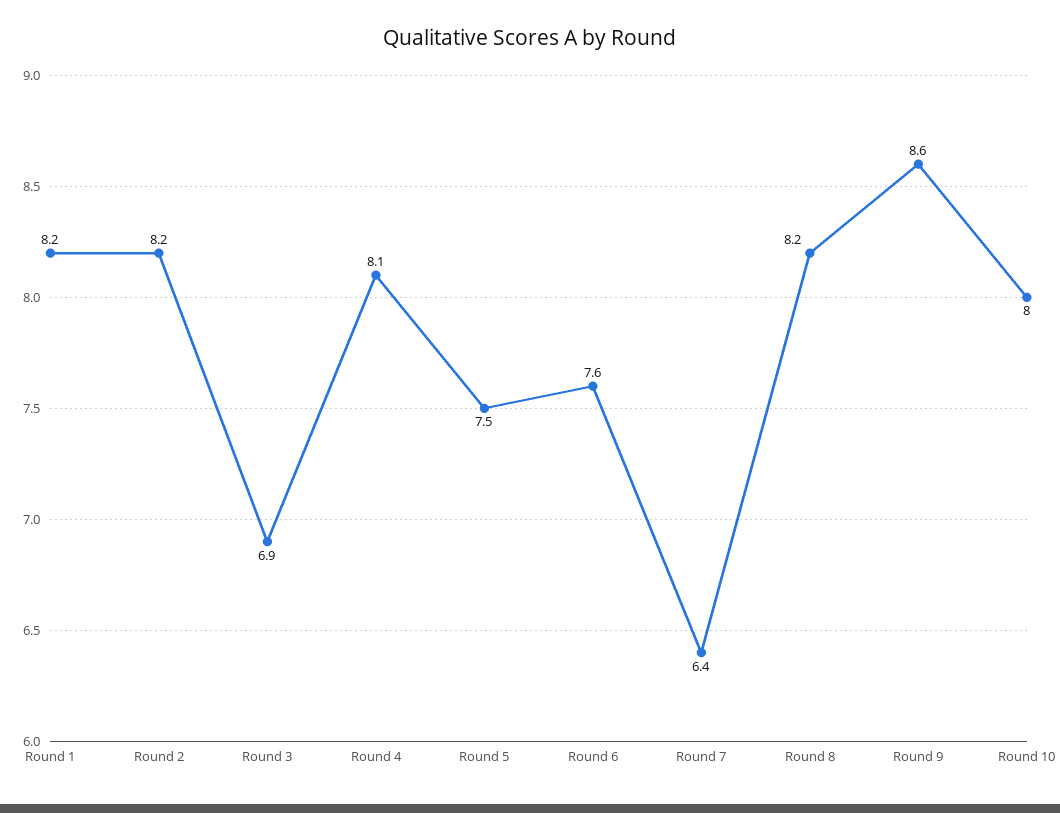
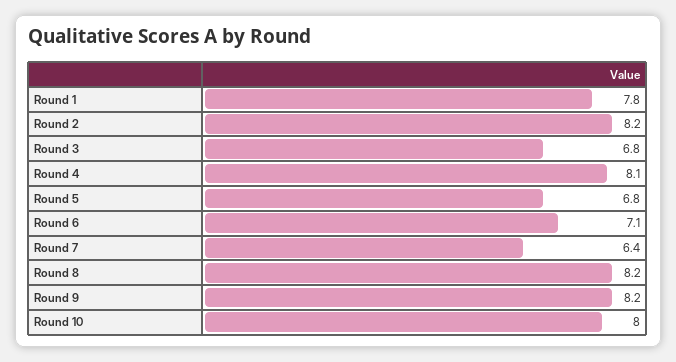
  {
-   "Round 1": 8.2,
+   "Round 1": 7.8,
    "Round 2": 8.2,
-   "Round 3": 6.9,
+   "Round 3": 6.8,
    "Round 4": 8.1,
-   "Round 5": 7.5,
+   "Round 5": 6.8,
-   "Round 6": 7.6,
+   "Round 6": 7.1,
    "Round 7": 6.4,
    "Round 8": 8.2,
-   "Round 9": 8.6,
+   "Round 9": 8.2,
    "Round 10": 8
  }

